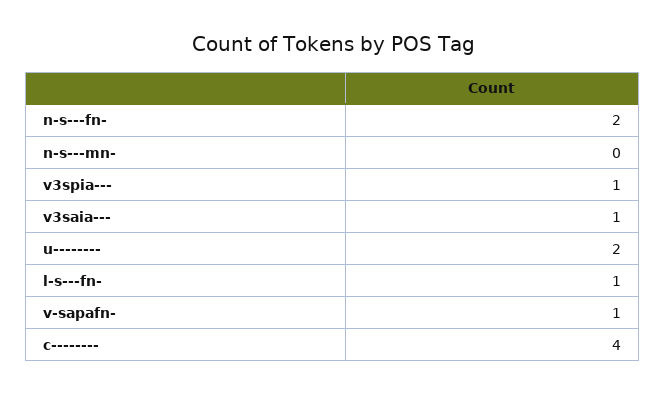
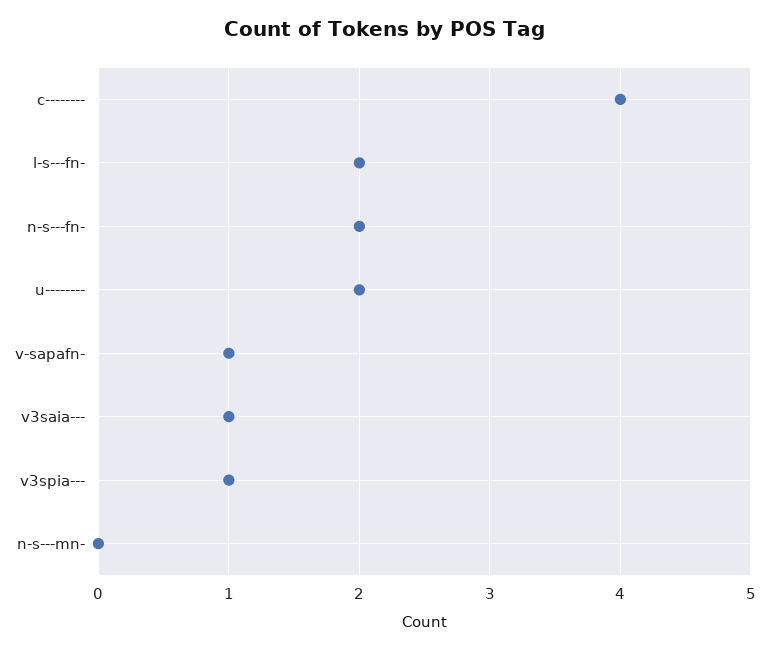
  {
    "n-s---fn-": 2,
    "n-s---mn-": 0,
    "v3spia---": 1,
    "v3saia---": 1,
    "u--------": 2,
-   "l-s---fn-": 1,
+   "l-s---fn-": 2,
    "v-sapafn-": 1,
    "c--------": 4
  }

